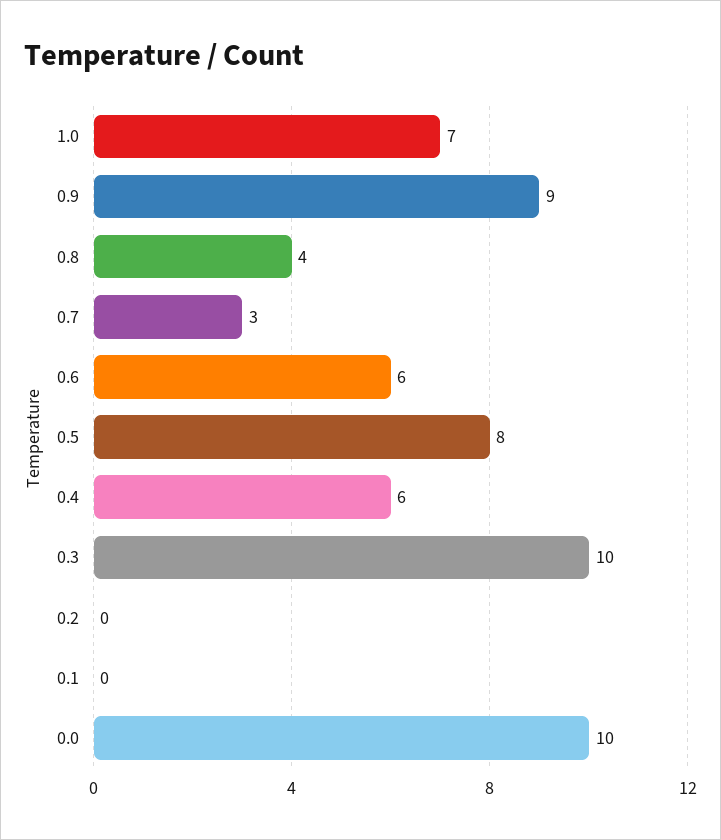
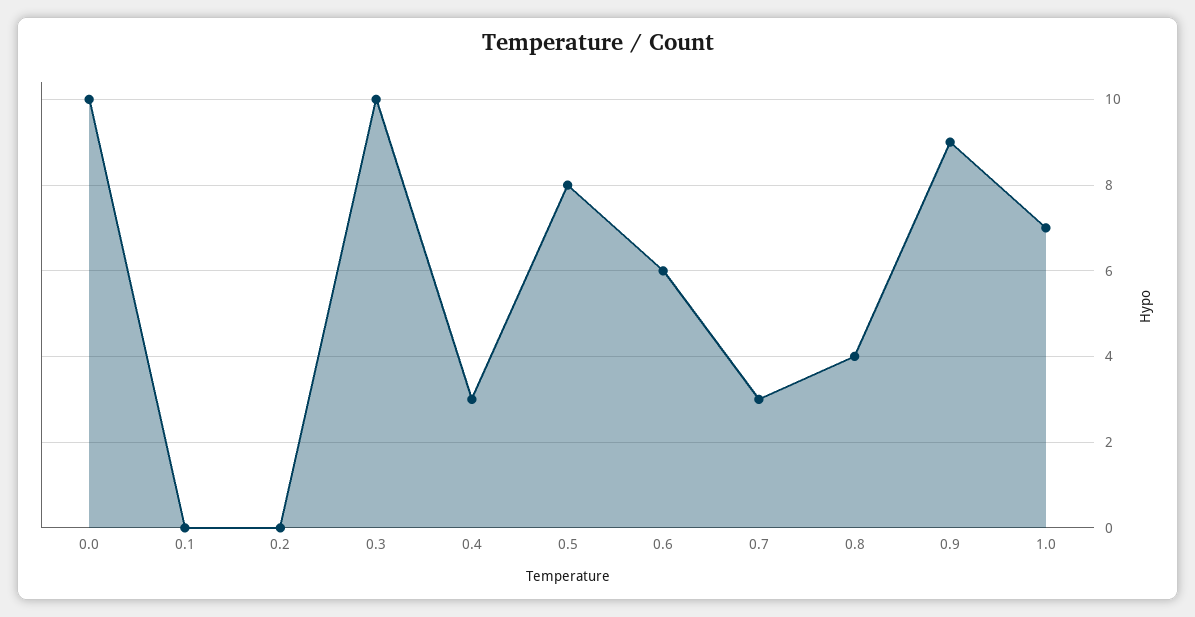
  {
    "1.0": 7,
    "0.9": 9,
    "0.8": 4,
    "0.7": 3,
    "0.6": 6,
    "0.5": 8,
-   "0.4": 6,
+   "0.4": 3,
    "0.3": 10,
    "0.2": 0,
    "0.1": 0,
    "0.0": 10
  }

